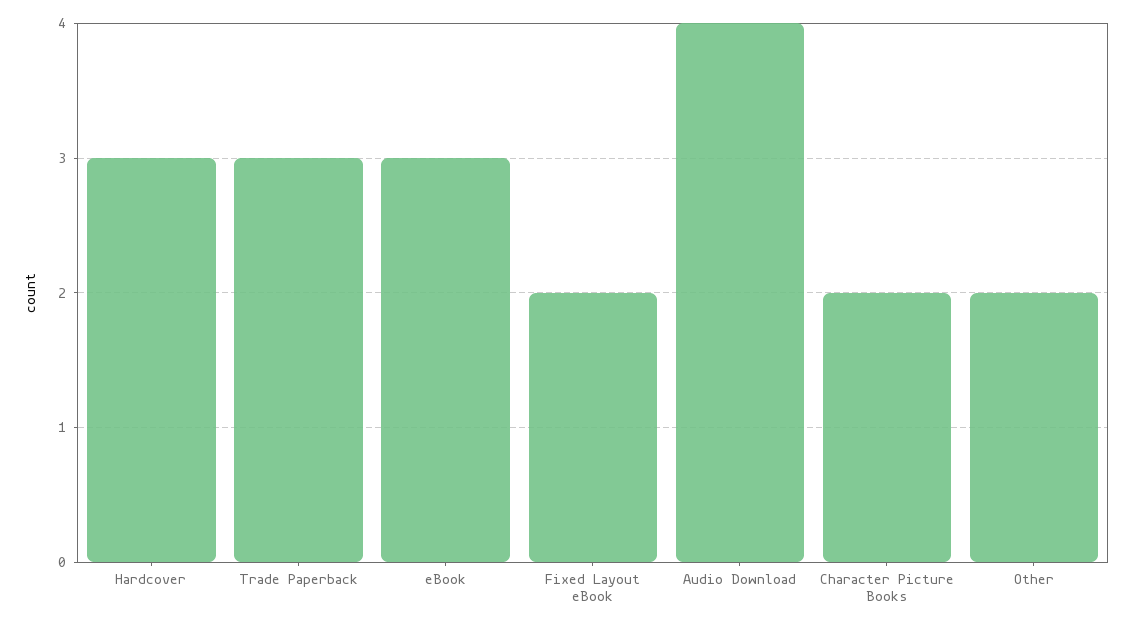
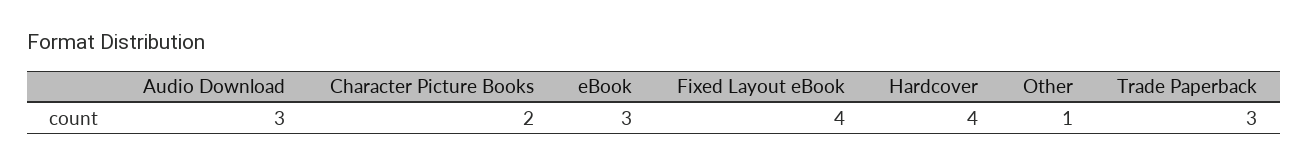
  {
-   "Hardcover": 3,
+   "Hardcover": 4,
    "Trade Paperback": 3,
    "eBook": 3,
-   "Fixed Layout eBook": 2,
+   "Fixed Layout eBook": 4,
-   "Audio Download": 4,
+   "Audio Download": 3,
    "Character Picture Books": 2,
-   "Other": 2
+   "Other": 1
  }

